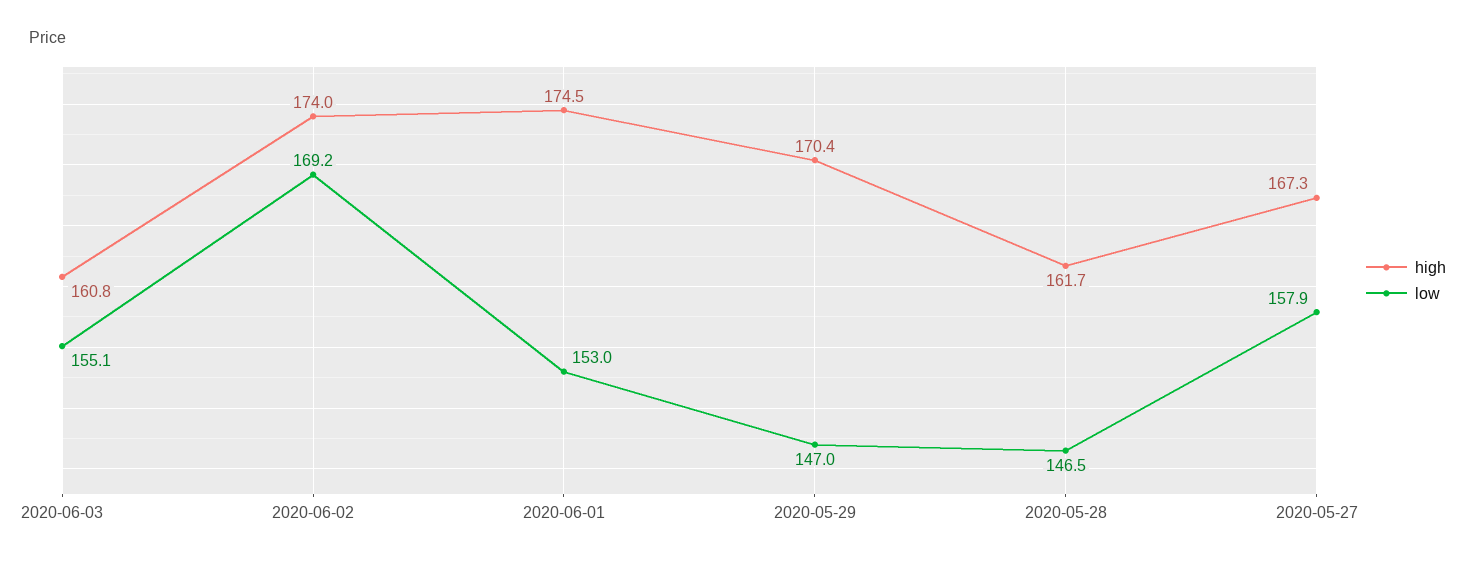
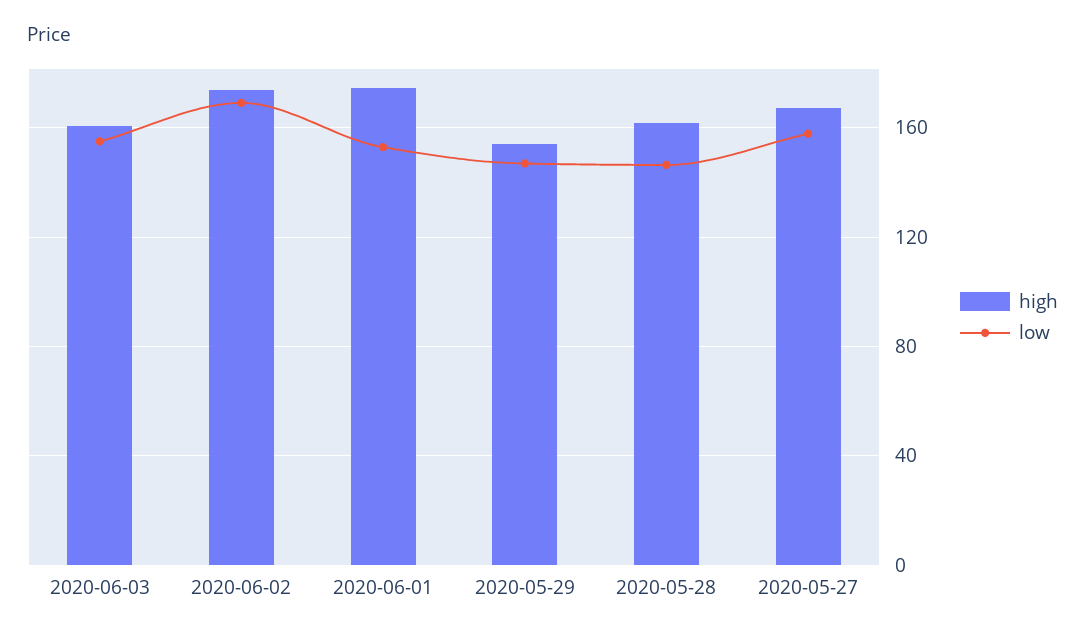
  {
    "high": {
      "2020-06-03": 160.8,
      "2020-06-02": 174,
      "2020-06-01": 174.5,
-     "2020-05-29": 170.4,
+     "2020-05-29": 155,
      "2020-05-28": 161.7,
      "2020-05-27": 167.3
    },
    "low": {
      "2020-06-03": 155.1,
      "2020-06-02": 169.2,
      "2020-06-01": 153,
      "2020-05-29": 147,
      "2020-05-28": 146.5,
      "2020-05-27": 157.9
    }
  }

